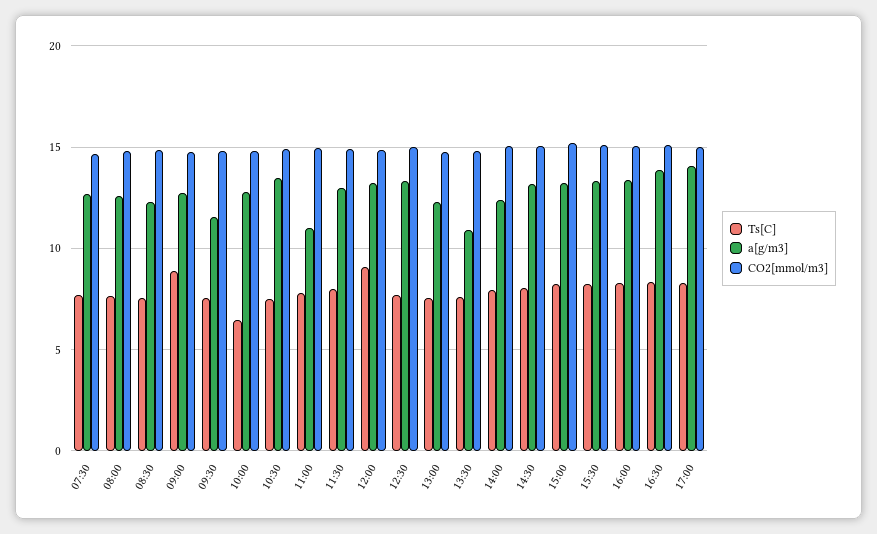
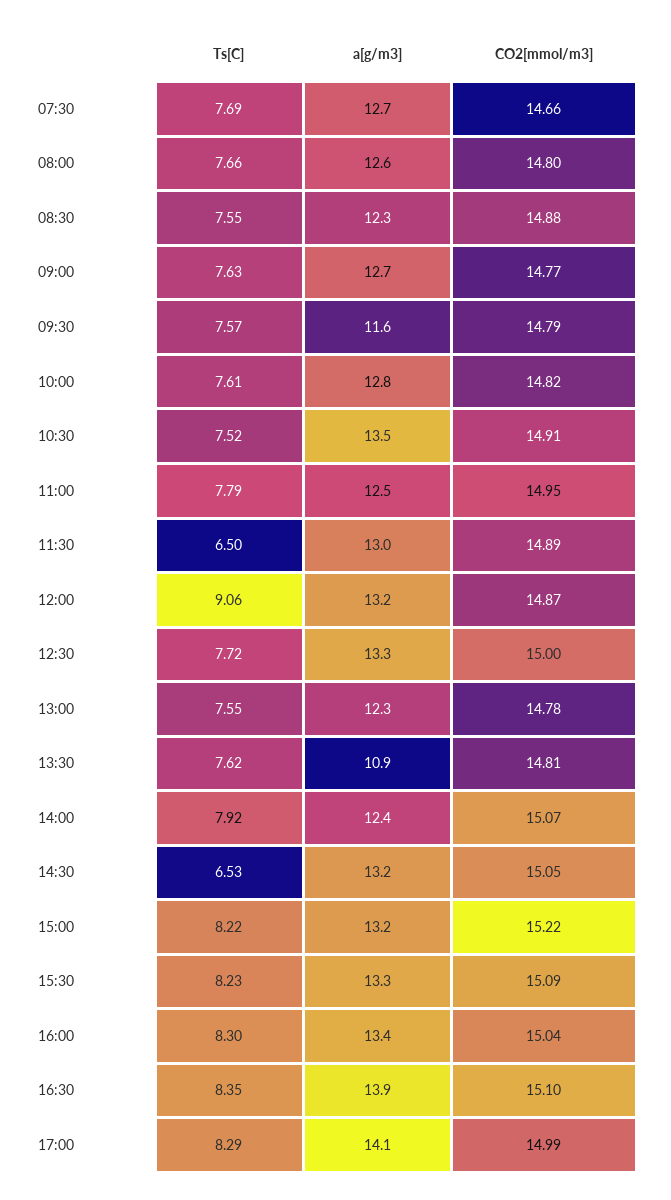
  {
    "Ts[C]": {
      "07:30": 7.69,
      "08:00": 7.66,
      "08:30": 7.55,
-     "09:00": 9,
+     "09:00": 7.63,
      "09:30": 7.57,
-     "10:00": 6.5,
+     "10:00": 7.61,
      "10:30": 7.52,
      "11:00": 7.79,
-     "11:30": 8,
+     "11:30": 6.5,
      "12:00": 9.06,
      "12:30": 7.72,
      "13:00": 7.55,
      "13:30": 7.62,
      "14:00": 7.92,
-     "14:30": 8,
+     "14:30": 6.53,
      "15:00": 8.22,
      "15:30": 8.23,
      "16:00": 8.3,
      "16:30": 8.35,
      "17:00": 8.29
    },
    "a[g/m3]": {
      "07:30": 12.7,
      "08:00": 12.6,
      "08:30": 12.3,
      "09:00": 12.7,
      "09:30": 11.6,
      "10:00": 12.8,
      "10:30": 13.5,
-     "11:00": 11,
+     "11:00": 12.5,
      "11:30": 13,
      "12:00": 13.2,
      "12:30": 13.3,
      "13:00": 12.3,
      "13:30": 10.9,
      "14:00": 12.4,
      "14:30": 13.2,
      "15:00": 13.2,
      "15:30": 13.3,
      "16:00": 13.4,
      "16:30": 13.9,
      "17:00": 14.1
    },
    "CO2[mmol/m3]": {
      "07:30": 14.66,
      "08:00": 14.8,
      "08:30": 14.88,
      "09:00": 14.77,
      "09:30": 14.79,
      "10:00": 14.82,
      "10:30": 14.91,
      "11:00": 14.95,
      "11:30": 14.89,
      "12:00": 14.87,
      "12:30": 15,
      "13:00": 14.78,
      "13:30": 14.81,
      "14:00": 15.07,
      "14:30": 15.05,
      "15:00": 15.22,
      "15:30": 15.09,
      "16:00": 15.04,
      "16:30": 15.1,
      "17:00": 14.99
    }
  }

